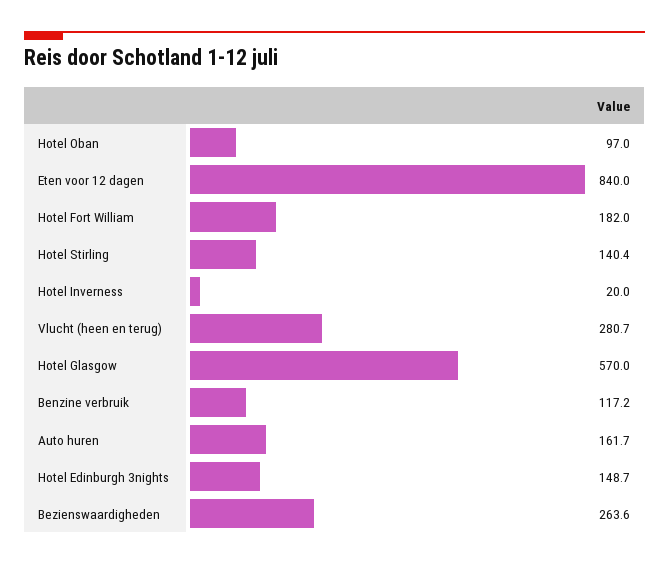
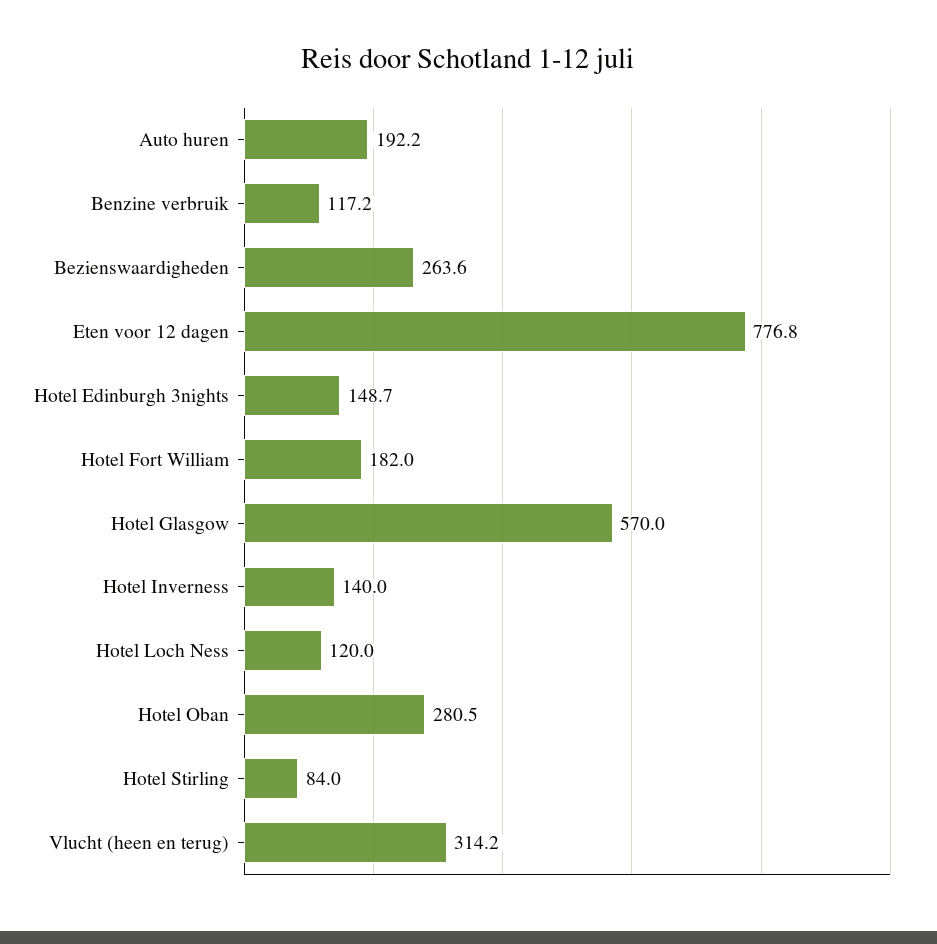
  {
-   "Hotel Oban": 97,
+   "Hotel Oban": 280.5,
-   "Eten voor 12 dagen": 840,
+   "Eten voor 12 dagen": 776.8,
    "Hotel Fort William": 182,
-   "Hotel Stirling": 140.4,
+   "Hotel Stirling": 84,
-   "Hotel Inverness": 20,
+   "Hotel Inverness": 140,
-   "Vlucht (heen en terug)": 280.7,
+   "Vlucht (heen en terug)": 314.2,
    "Hotel Glasgow": 570,
    "Benzine verbruik": 117.2,
-   "Auto huren": 161.7,
+   "Auto huren": 192.2,
    "Hotel Edinburgh 3nights": 148.7,
-   "Bezienswaardigheden": 263.6
+   "Bezienswaardigheden": 263.6,
+   "Hotel Loch Ness": 120
  }

